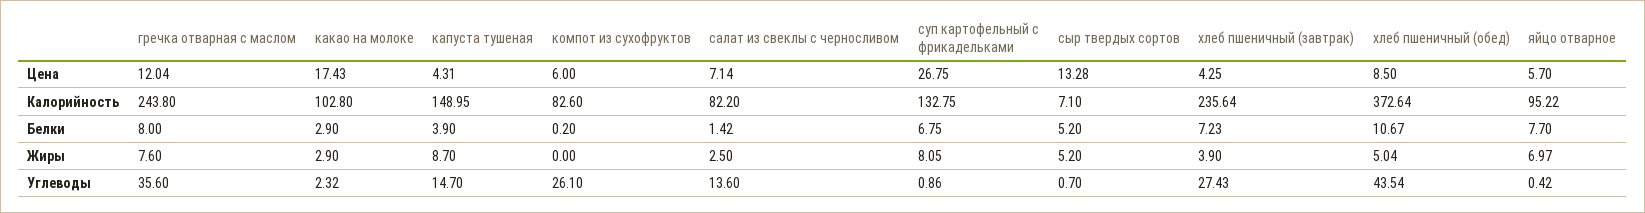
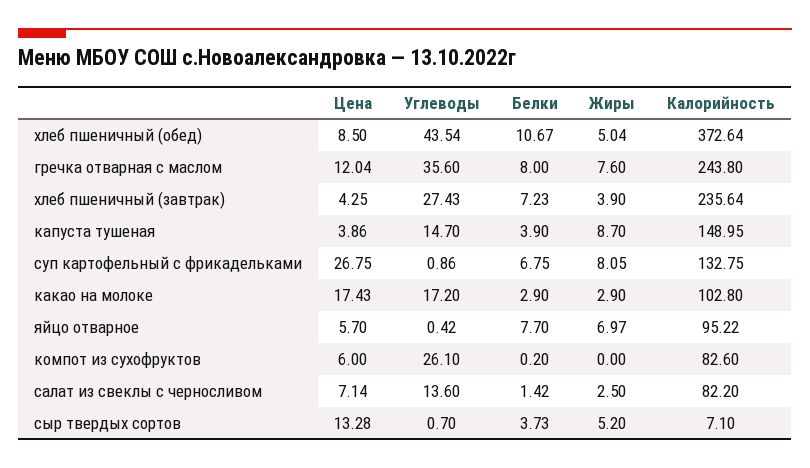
  {
    "гречка отварная с маслом": {
      "Цена": 12.04,
      "Калорийность": 243.8,
      "Белки": 8,
      "Жиры": 7.6,
      "Углеводы": 35.6
    },
    "какао на молоке": {
      "Цена": 17.43,
      "Калорийность": 102.8,
      "Белки": 2.9,
      "Жиры": 2.9,
-     "Углеводы": 2.32
+     "Углеводы": 17.2
    },
    "капуста тушеная": {
-     "Цена": 4.31,
+     "Цена": 3.86,
      "Калорийность": 148.95,
      "Белки": 3.9,
      "Жиры": 8.7,
      "Углеводы": 14.7
    },
    "компот из сухофруктов": {
      "Цена": 6,
      "Калорийность": 82.6,
      "Белки": 0.2,
      "Жиры": 0,
      "Углеводы": 26.1
    },
    "салат из свеклы с черносливом": {
      "Цена": 7.14,
      "Калорийность": 82.2,
      "Белки": 1.42,
      "Жиры": 2.5,
      "Углеводы": 13.6
    },
    "суп картофельный с фрикадельками": {
      "Цена": 26.75,
      "Калорийность": 132.75,
      "Белки": 6.75,
      "Жиры": 8.05,
      "Углеводы": 0.86
    },
    "сыр твердых сортов": {
      "Цена": 13.28,
      "Калорийность": 7.1,
-     "Белки": 5.2,
+     "Белки": 3.73,
      "Жиры": 5.2,
      "Углеводы": 0.7
    },
    "хлеб пшеничный (завтрак)": {
      "Цена": 4.25,
      "Калорийность": 235.64,
      "Белки": 7.23,
      "Жиры": 3.9,
      "Углеводы": 27.43
    },
    "хлеб пшеничный (обед)": {
      "Цена": 8.5,
      "Калорийность": 372.64,
      "Белки": 10.67,
      "Жиры": 5.04,
      "Углеводы": 43.54
    },
    "яйцо отварное": {
      "Цена": 5.7,
      "Калорийность": 95.22,
      "Белки": 7.7,
      "Жиры": 6.97,
      "Углеводы": 0.42
    }
  }

